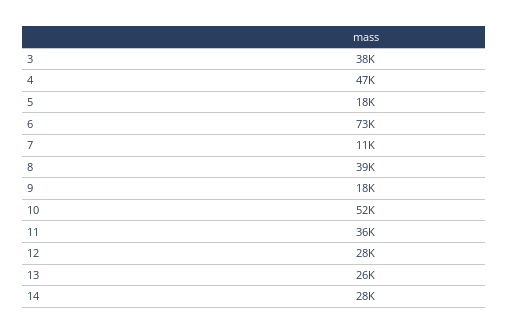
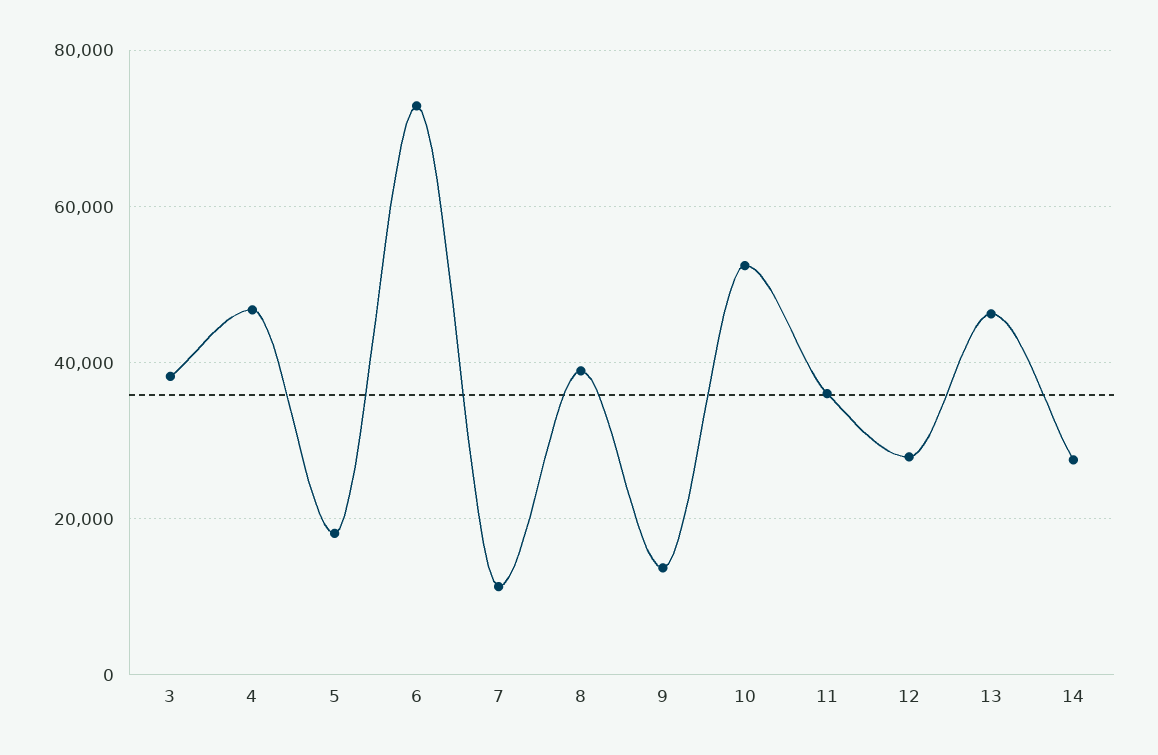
  {
    "3": 38000,
    "4": 47000,
    "5": 18000,
    "6": 73000,
    "7": 11000,
    "8": 39000,
-   "9": 18000,
+   "9": 14000,
    "10": 52000,
    "11": 36000,
    "12": 28000,
-   "13": 26000,
+   "13": 46000,
    "14": 28000
  }

